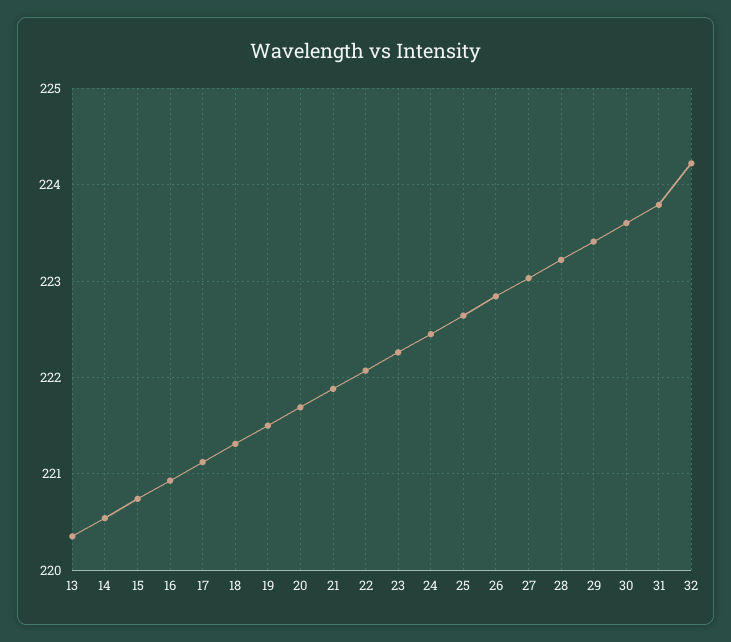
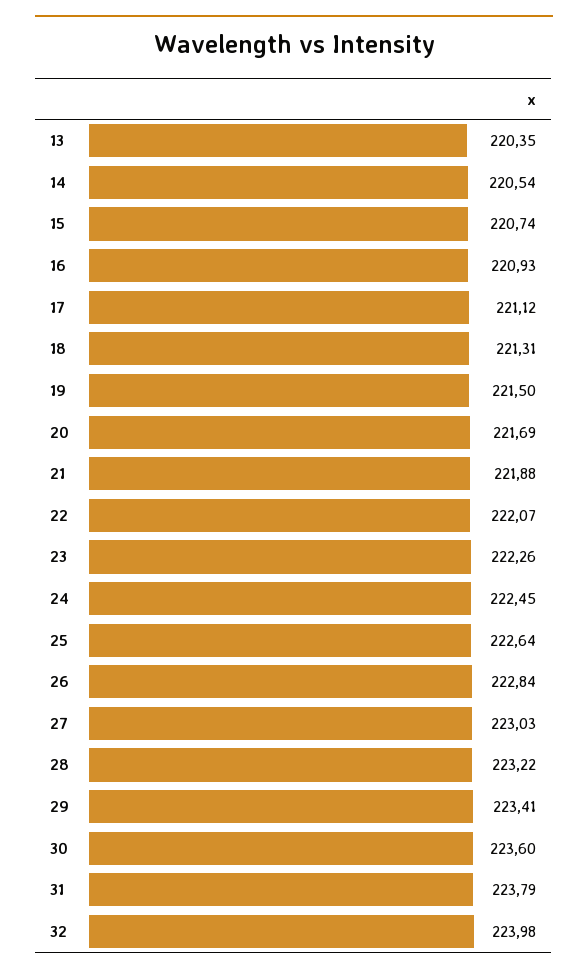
  {
    "13": 220.35,
    "14": 220.54,
    "15": 220.74,
    "16": 220.93,
    "17": 221.12,
    "18": 221.31,
    "19": 221.5,
    "20": 221.69,
    "21": 221.88,
    "22": 222.07,
    "23": 222.26,
    "24": 222.45,
    "25": 222.64,
    "26": 222.84,
    "27": 223.03,
    "28": 223.22,
    "29": 223.41,
    "30": 223.6,
    "31": 223.79,
-   "32": 224.2
+   "32": 223.98
  }

